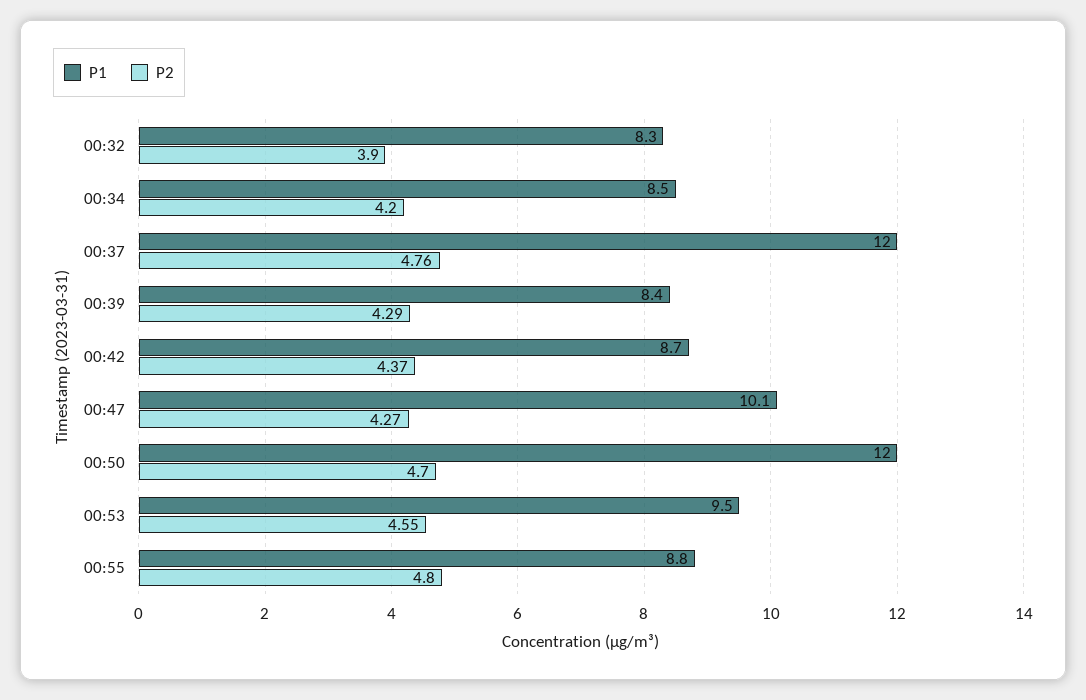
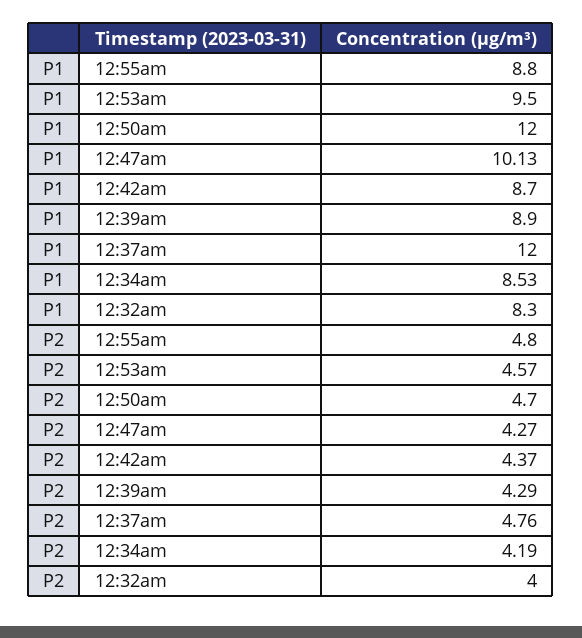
  {
    "P1": {
      "00:32": 8.3,
      "00:34": 8.53,
      "00:37": 12,
-     "00:39": 8.4,
+     "00:39": 8.9,
      "00:42": 8.7,
      "00:47": 10.13,
      "00:50": 12,
      "00:53": 9.5,
      "00:55": 8.8
    },
    "P2": {
-     "00:32": 3.9,
+     "00:32": 4,
-     "00:34": 4.2,
+     "00:34": 4.19,
      "00:37": 4.76,
      "00:39": 4.29,
      "00:42": 4.37,
      "00:47": 4.27,
      "00:50": 4.7,
-     "00:53": 4.55,
+     "00:53": 4.57,
      "00:55": 4.8
    }
  }

